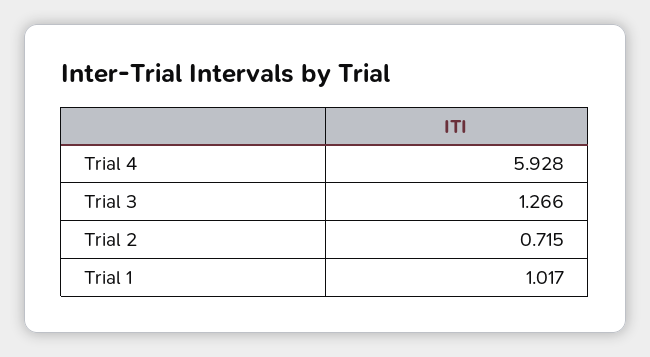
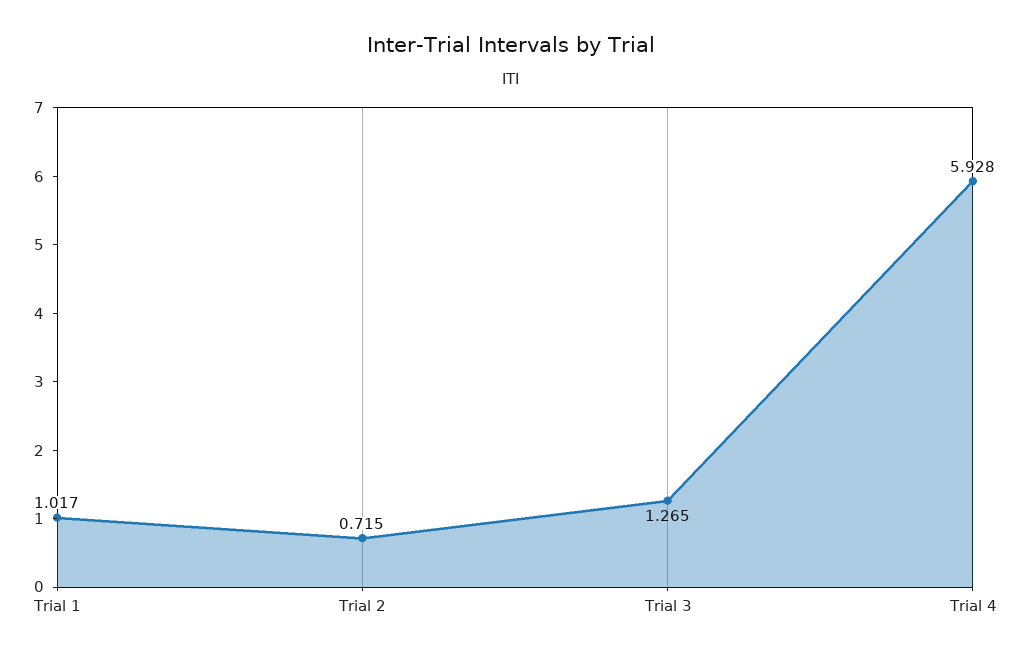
  {
    "Trial 4": 5.928,
-   "Trial 3": 1.266,
+   "Trial 3": 1.265,
    "Trial 2": 0.715,
    "Trial 1": 1.017
  }

